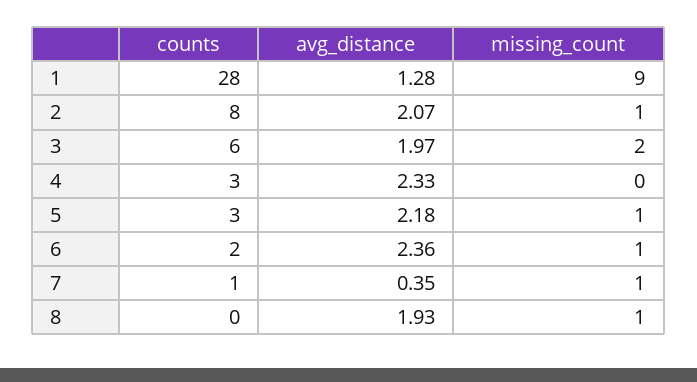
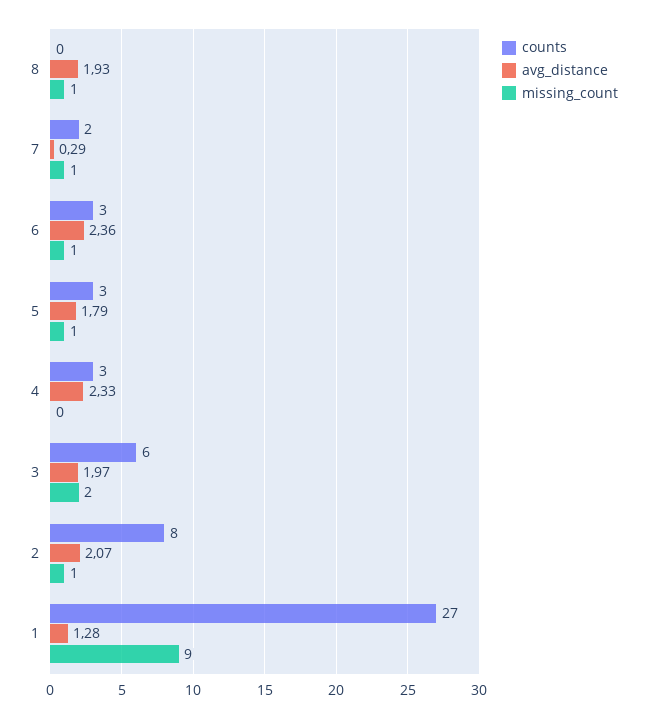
  {
    "counts": {
-     "1": 28,
+     "1": 27,
      "2": 8,
      "3": 6,
      "4": 3,
      "5": 3,
-     "6": 2,
+     "6": 3,
-     "7": 1,
+     "7": 2,
      "8": 0
    },
    "avg_distance": {
      "1": 1.28,
      "2": 2.07,
      "3": 1.97,
      "4": 2.33,
-     "5": 2.18,
+     "5": 1.79,
      "6": 2.36,
-     "7": 0.35,
+     "7": 0.29,
      "8": 1.93
    },
    "missing_count": {
      "1": 9,
      "2": 1,
      "3": 2,
      "4": 0,
      "5": 1,
      "6": 1,
      "7": 1,
      "8": 1
    }
  }

